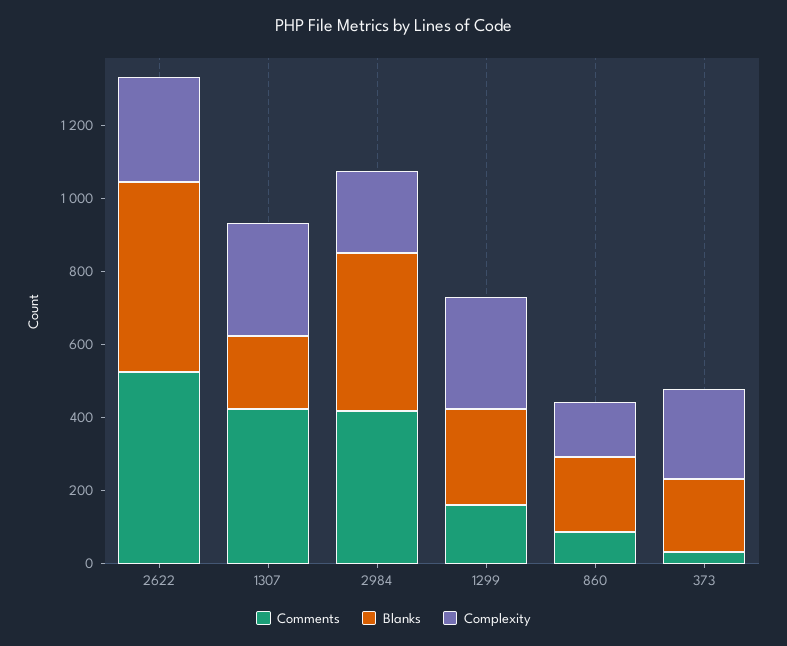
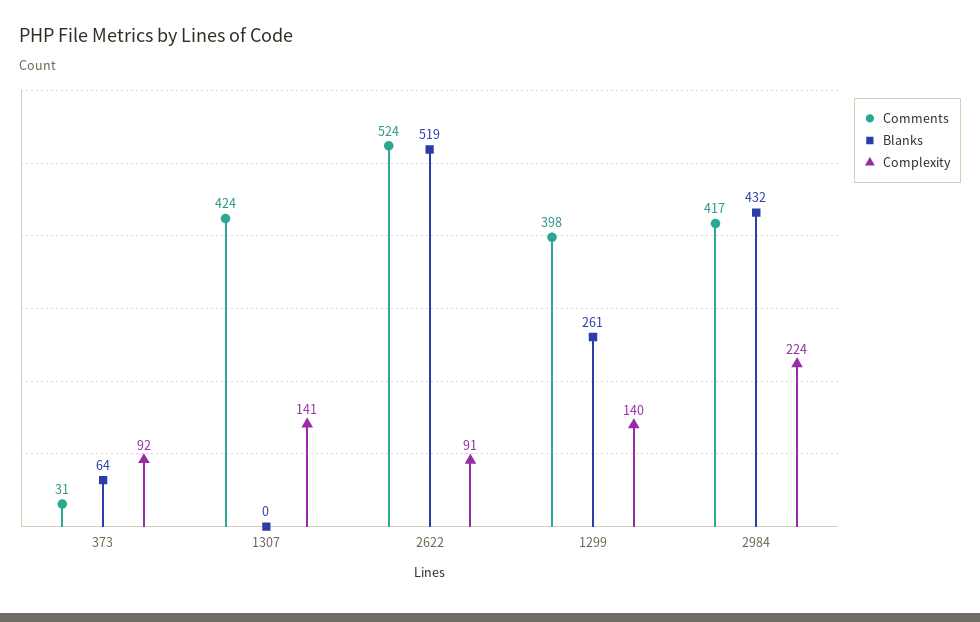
  {
    "Comments": {
      "2622": 524,
      "1307": 424,
      "2984": 417,
-     "1299": 150,
+     "1299": 398,
-     "860": 100,
      "373": 31
    },
    "Blanks": {
      "2622": 519,
-     "1307": 200,
+     "1307": 0,
      "2984": 432,
      "1299": 261,
-     "860": 200,
-     "373": 200
+     "373": 64
    },
    "Complexity": {
-     "2622": 300,
+     "2622": 91,
-     "1307": 300,
+     "1307": 141,
      "2984": 224,
-     "1299": 300,
+     "1299": 140,
-     "860": 150,
-     "373": 250
+     "373": 92
    }
  }

